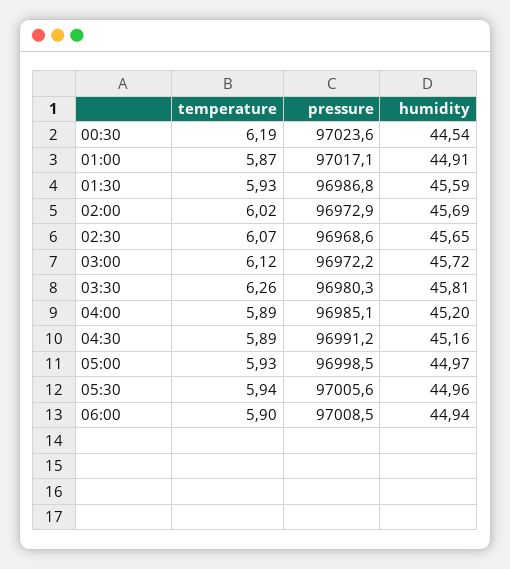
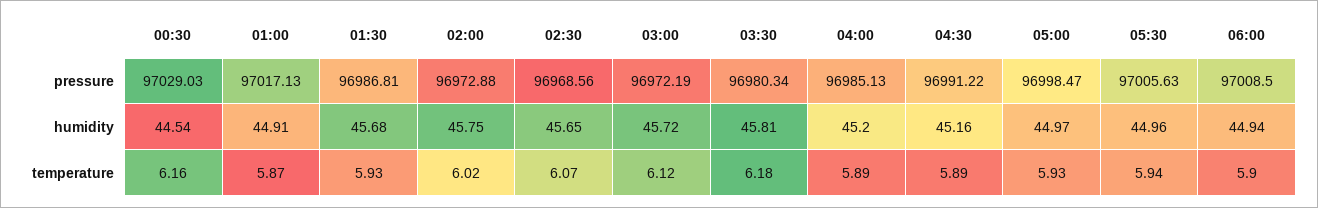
  {
    "temperature": {
-     "00:30": 6.19,
+     "00:30": 6.16,
      "01:00": 5.87,
      "01:30": 5.93,
      "02:00": 6.02,
      "02:30": 6.07,
      "03:00": 6.12,
-     "03:30": 6.26,
+     "03:30": 6.18,
      "04:00": 5.89,
      "04:30": 5.89,
      "05:00": 5.93,
      "05:30": 5.94,
      "06:00": 5.9
    },
    "pressure": {
-     "00:30": 97023.6,
+     "00:30": 97029.03,
      "01:00": 97017.13,
      "01:30": 96986.81,
      "02:00": 96972.88,
      "02:30": 96968.56,
      "03:00": 96972.19,
      "03:30": 96980.34,
      "04:00": 96985.13,
      "04:30": 96991.22,
      "05:00": 96998.47,
      "05:30": 97005.63,
      "06:00": 97008.5
    },
    "humidity": {
      "00:30": 44.54,
      "01:00": 44.91,
-     "01:30": 45.59,
+     "01:30": 45.68,
-     "02:00": 45.69,
+     "02:00": 45.75,
      "02:30": 45.65,
      "03:00": 45.72,
      "03:30": 45.81,
      "04:00": 45.2,
      "04:30": 45.16,
      "05:00": 44.97,
      "05:30": 44.96,
      "06:00": 44.94
    }
  }

